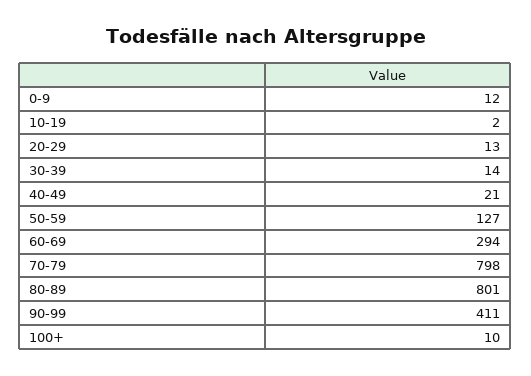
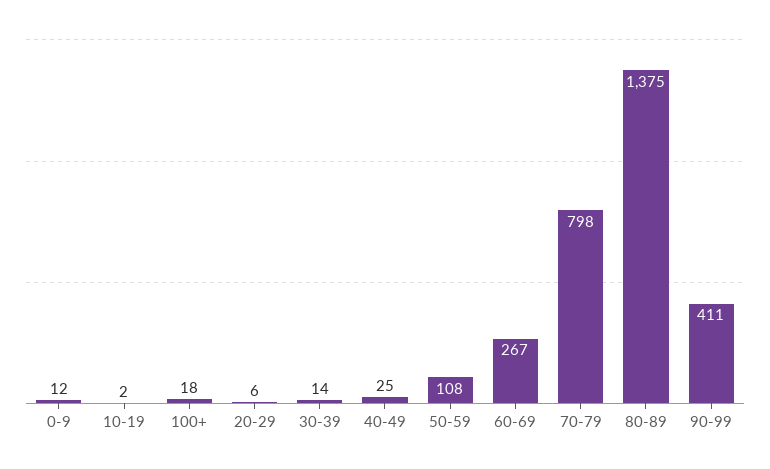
  {
    "0-9": 12,
    "10-19": 2,
-   "20-29": 13,
+   "20-29": 6,
    "30-39": 14,
-   "40-49": 21,
+   "40-49": 25,
-   "50-59": 127,
+   "50-59": 108,
-   "60-69": 294,
+   "60-69": 267,
    "70-79": 798,
-   "80-89": 801,
+   "80-89": 1375,
    "90-99": 411,
-   "100+": 10
+   "100+": 18
  }

